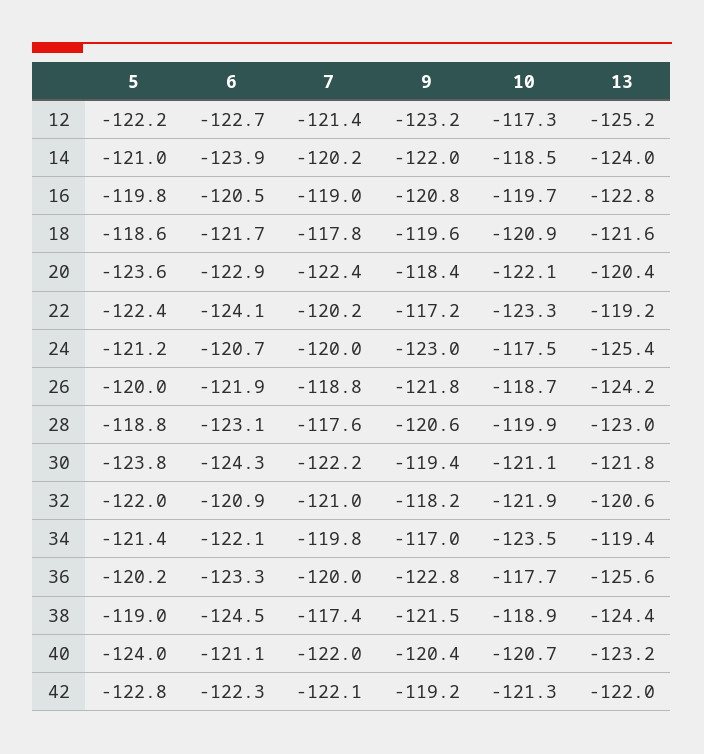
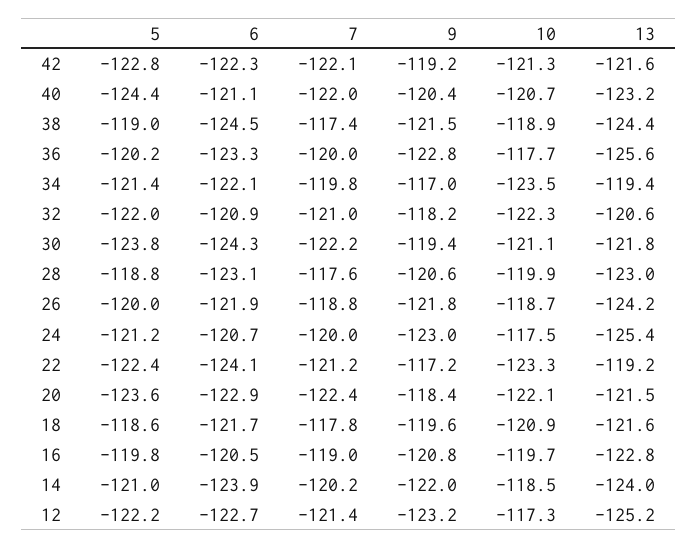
  {
    "5": {
      "12": -122.2,
      "14": -121,
      "16": -119.8,
      "18": -118.6,
      "20": -123.6,
      "22": -122.4,
      "24": -121.2,
      "26": -120,
      "28": -118.8,
      "30": -123.8,
      "32": -122,
      "34": -121.4,
      "36": -120.2,
      "38": -119,
-     "40": -124,
+     "40": -124.4,
      "42": -122.8
    },
    "6": {
      "12": -122.7,
      "14": -123.9,
      "16": -120.5,
      "18": -121.7,
      "20": -122.9,
      "22": -124.1,
      "24": -120.7,
      "26": -121.9,
      "28": -123.1,
      "30": -124.3,
      "32": -120.9,
      "34": -122.1,
      "36": -123.3,
      "38": -124.5,
      "40": -121.1,
      "42": -122.3
    },
    "7": {
      "12": -121.4,
      "14": -120.2,
      "16": -119,
      "18": -117.8,
      "20": -122.4,
-     "22": -120.2,
+     "22": -121.2,
      "24": -120,
      "26": -118.8,
      "28": -117.6,
      "30": -122.2,
      "32": -121,
      "34": -119.8,
      "36": -120,
      "38": -117.4,
      "40": -122,
      "42": -122.1
    },
    "9": {
      "12": -123.2,
      "14": -122,
      "16": -120.8,
      "18": -119.6,
      "20": -118.4,
      "22": -117.2,
      "24": -123,
      "26": -121.8,
      "28": -120.6,
      "30": -119.4,
      "32": -118.2,
      "34": -117,
      "36": -122.8,
      "38": -121.5,
      "40": -120.4,
      "42": -119.2
    },
    "10": {
      "12": -117.3,
      "14": -118.5,
      "16": -119.7,
      "18": -120.9,
      "20": -122.1,
      "22": -123.3,
      "24": -117.5,
      "26": -118.7,
      "28": -119.9,
      "30": -121.1,
-     "32": -121.9,
+     "32": -122.3,
      "34": -123.5,
      "36": -117.7,
      "38": -118.9,
      "40": -120.7,
      "42": -121.3
    },
    "13": {
      "12": -125.2,
      "14": -124,
      "16": -122.8,
      "18": -121.6,
-     "20": -120.4,
+     "20": -121.5,
      "22": -119.2,
      "24": -125.4,
      "26": -124.2,
      "28": -123,
      "30": -121.8,
      "32": -120.6,
      "34": -119.4,
      "36": -125.6,
      "38": -124.4,
      "40": -123.2,
-     "42": -122
+     "42": -121.6
    }
  }

